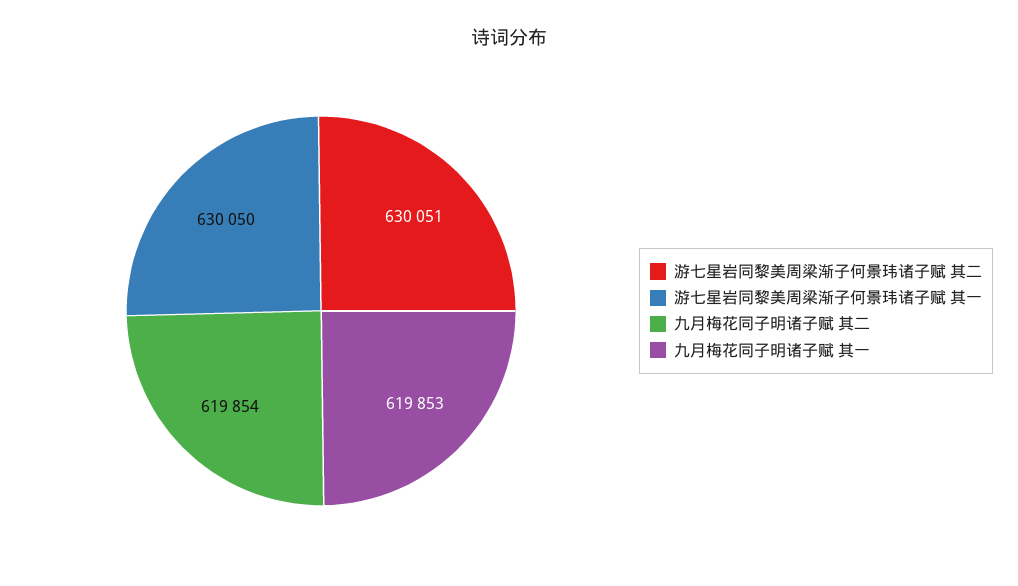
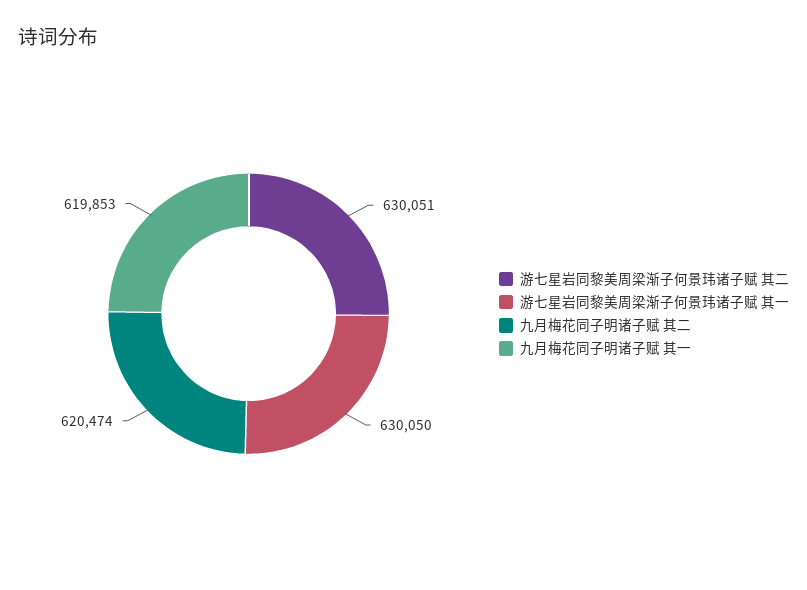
  {
    "游七星岩同黎美周梁渐子何景玮诸子赋 其二": 630051,
    "游七星岩同黎美周梁渐子何景玮诸子赋 其一": 630050,
-   "九月梅花同子明诸子赋 其二": 619854,
+   "九月梅花同子明诸子赋 其二": 620474,
    "九月梅花同子明诸子赋 其一": 619853
  }

